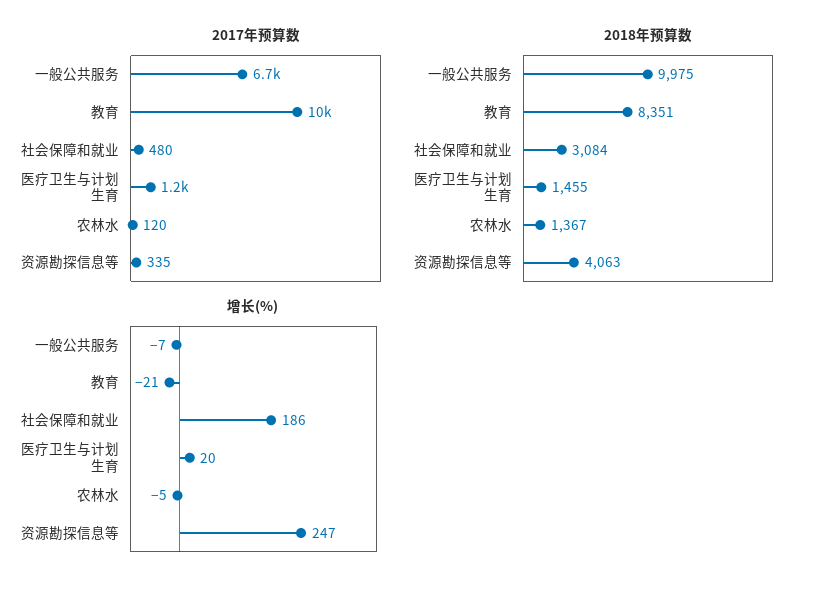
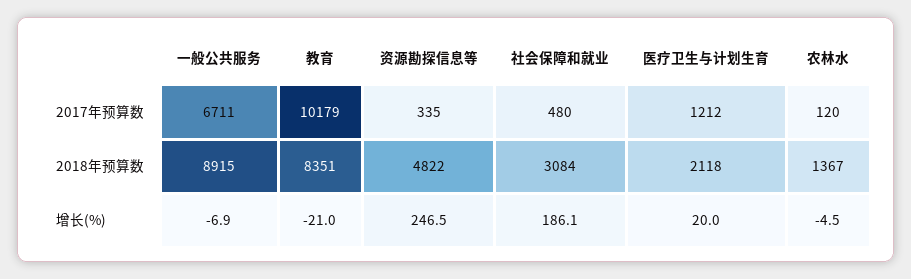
  {
    "2017年预算数": {
      "一般公共服务": 6711,
      "教育": 10179,
      "社会保障和就业": 480,
      "医疗卫生与计划生育": 1212,
      "农林水": 120,
      "资源勘探信息等": 335
    },
    "2018年预算数": {
-     "一般公共服务": 9975,
+     "一般公共服务": 8915,
      "教育": 8351,
      "社会保障和就业": 3084,
-     "医疗卫生与计划生育": 1455,
+     "医疗卫生与计划生育": 2118,
      "农林水": 1367,
-     "资源勘探信息等": 4063
+     "资源勘探信息等": 4822
    },
    "增长(%)": {
      "一般公共服务": -6.9,
      "教育": -21,
      "社会保障和就业": 186.1,
      "医疗卫生与计划生育": 20,
      "农林水": -4.5,
      "资源勘探信息等": 246.5
    }
  }

